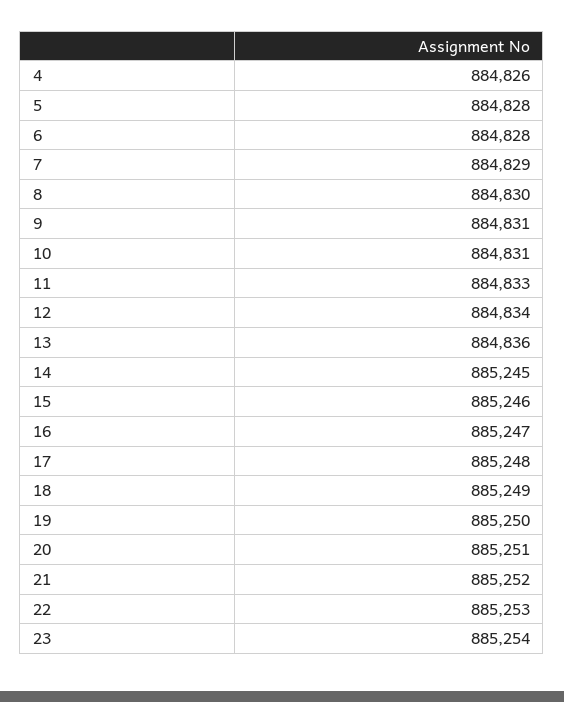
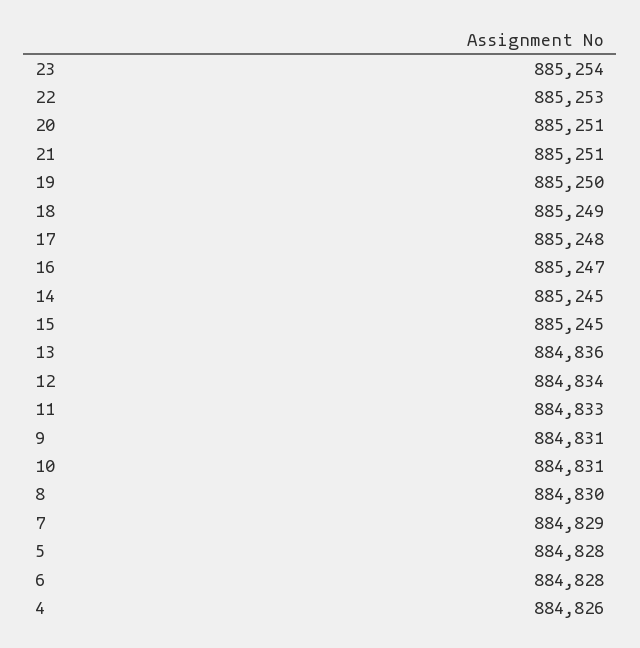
  {
    "4": 884826,
    "5": 884828,
    "6": 884828,
    "7": 884829,
    "8": 884830,
    "9": 884831,
    "10": 884831,
    "11": 884833,
    "12": 884834,
    "13": 884836,
    "14": 885245,
-   "15": 885246,
+   "15": 885245,
    "16": 885247,
    "17": 885248,
    "18": 885249,
    "19": 885250,
    "20": 885251,
-   "21": 885252,
+   "21": 885251,
    "22": 885253,
    "23": 885254
  }

